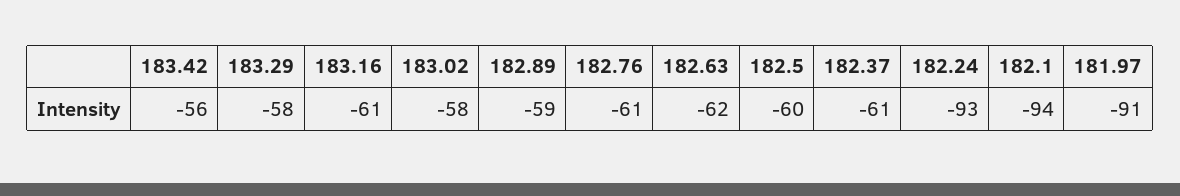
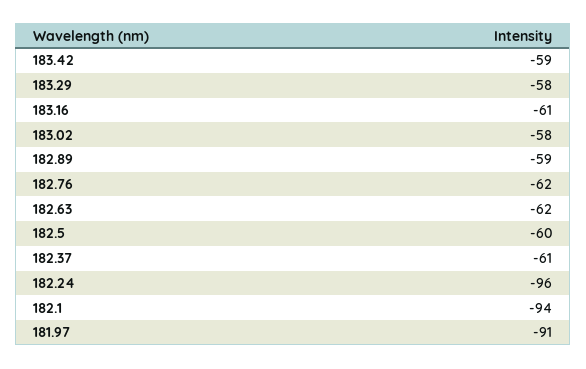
  {
-   "183.42": -56,
+   "183.42": -59,
    "183.29": -58,
    "183.16": -61,
    "183.02": -58,
    "182.89": -59,
-   "182.76": -61,
+   "182.76": -62,
    "182.63": -62,
    "182.5": -60,
    "182.37": -61,
-   "182.24": -93,
+   "182.24": -96,
    "182.1": -94,
    "181.97": -91
  }

